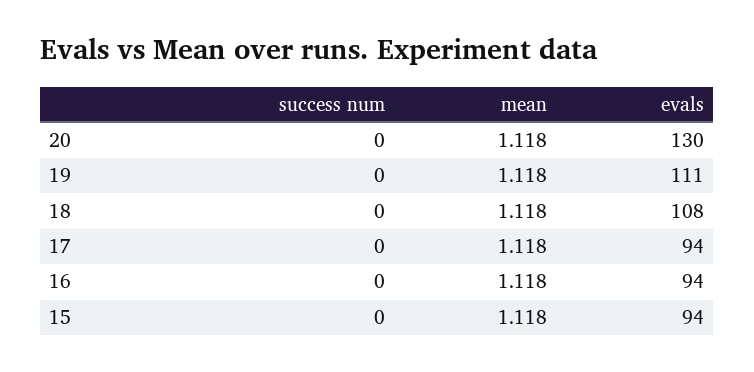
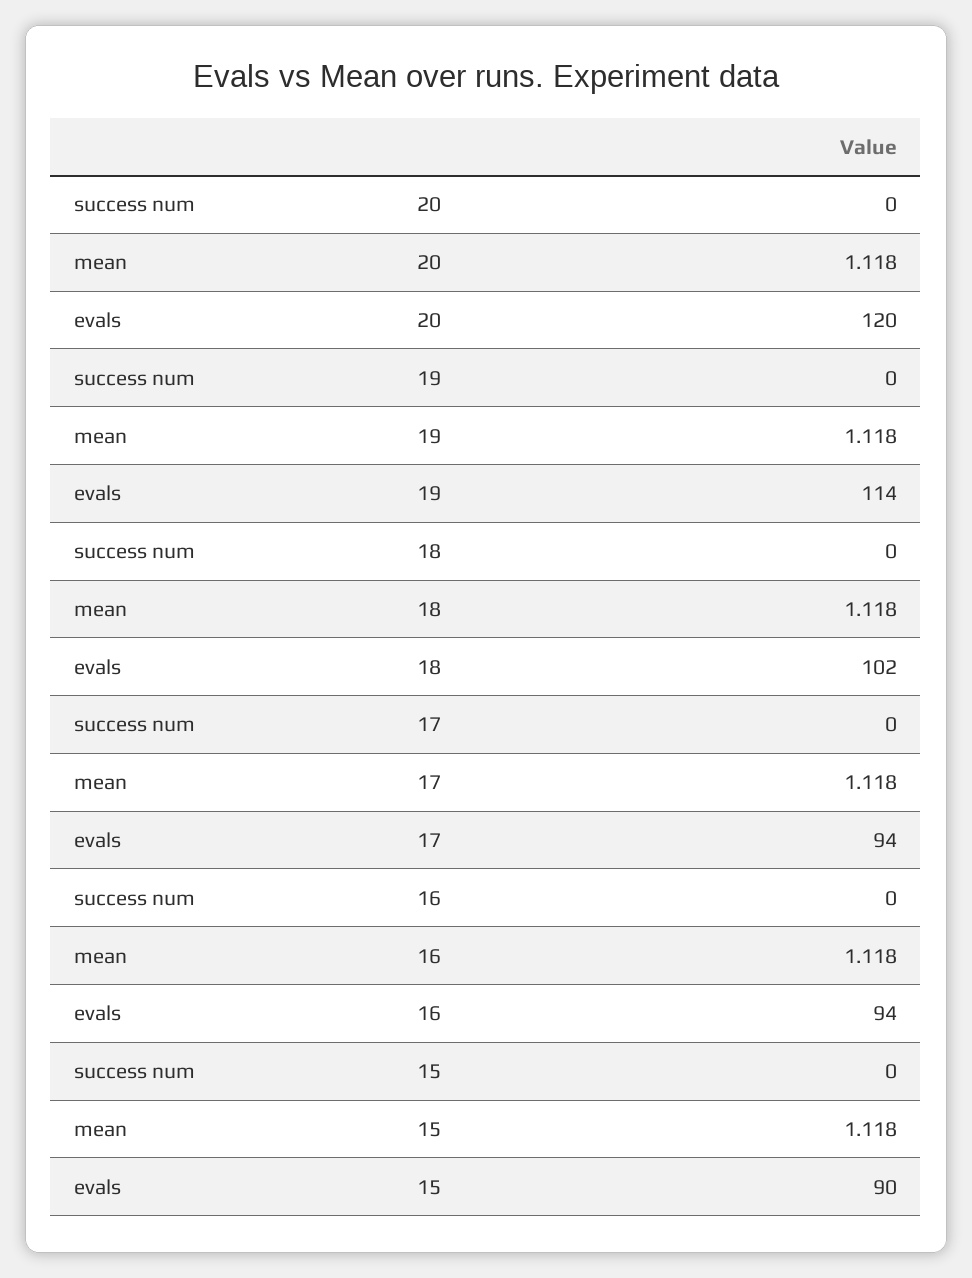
  {
    "success num": {
      "20": 0,
      "19": 0,
      "18": 0,
      "17": 0,
      "16": 0,
      "15": 0
    },
    "mean": {
      "20": 1.118,
      "19": 1.118,
      "18": 1.118,
      "17": 1.118,
      "16": 1.118,
      "15": 1.118
    },
    "evals": {
-     "20": 130,
+     "20": 120,
-     "19": 111,
+     "19": 114,
-     "18": 108,
+     "18": 102,
      "17": 94,
      "16": 94,
-     "15": 94
+     "15": 90
    }
  }

